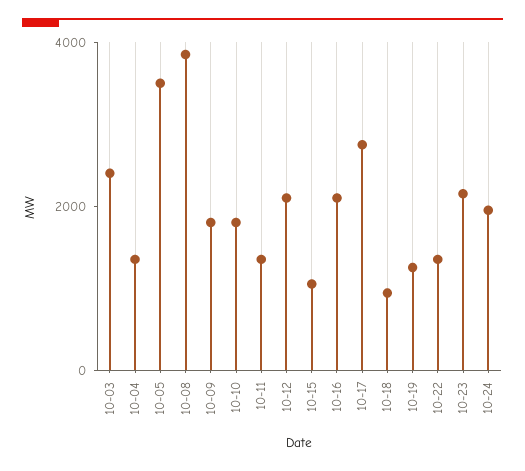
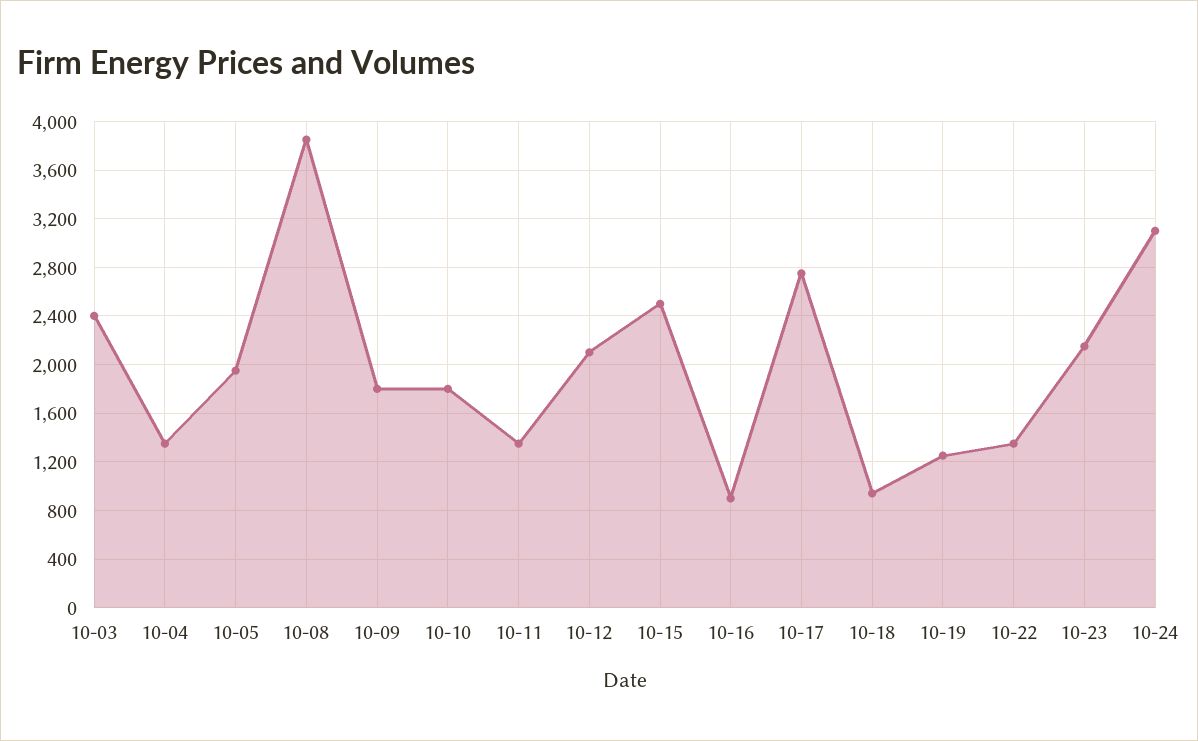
  {
    "10-03": 2400,
    "10-04": 1350,
-   "10-05": 3500,
+   "10-05": 1950,
    "10-08": 3850,
    "10-09": 1800,
    "10-10": 1800,
    "10-11": 1350,
    "10-12": 2100,
-   "10-15": 1000,
+   "10-15": 2500,
-   "10-16": 2000,
+   "10-16": 900,
    "10-17": 2750,
    "10-18": 950,
    "10-19": 1250,
    "10-22": 1350,
    "10-23": 2150,
-   "10-24": 2000
+   "10-24": 3100
  }

